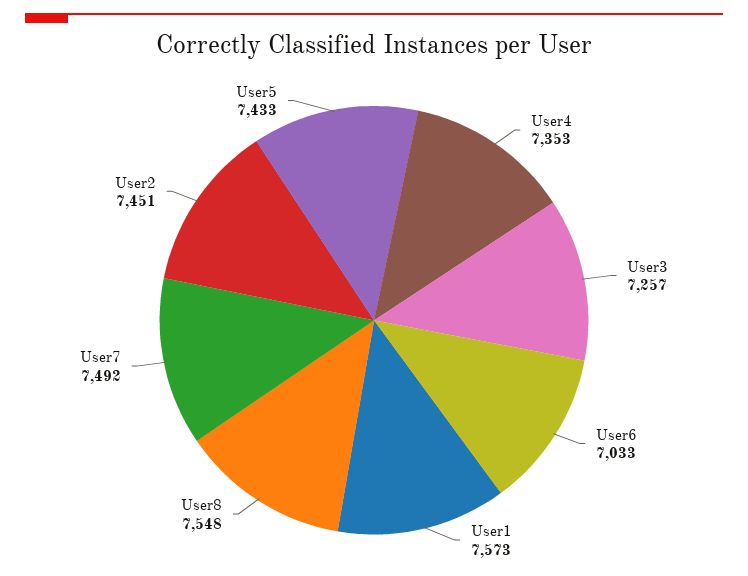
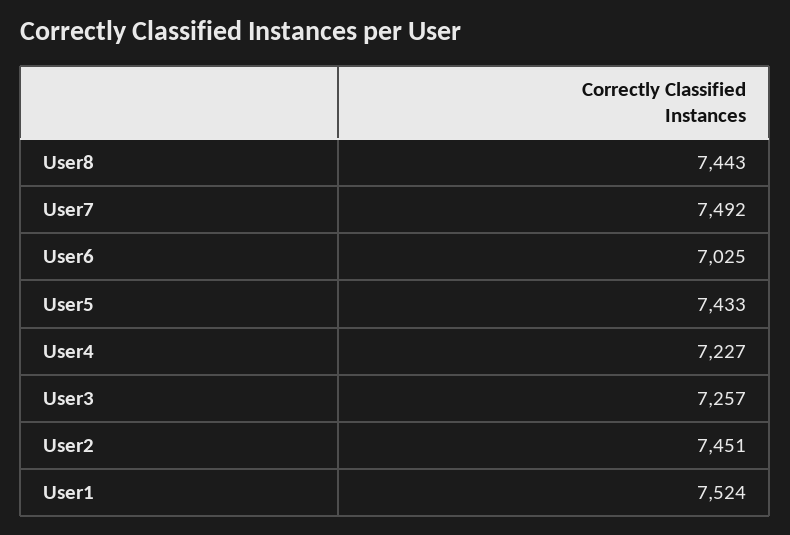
  {
-   "User4": 7353,
+   "User4": 7227,
    "User3": 7257,
-   "User6": 7033,
+   "User6": 7025,
-   "User1": 7573,
+   "User1": 7524,
-   "User8": 7548,
+   "User8": 7443,
    "User7": 7492,
    "User2": 7451,
    "User5": 7433
  }

